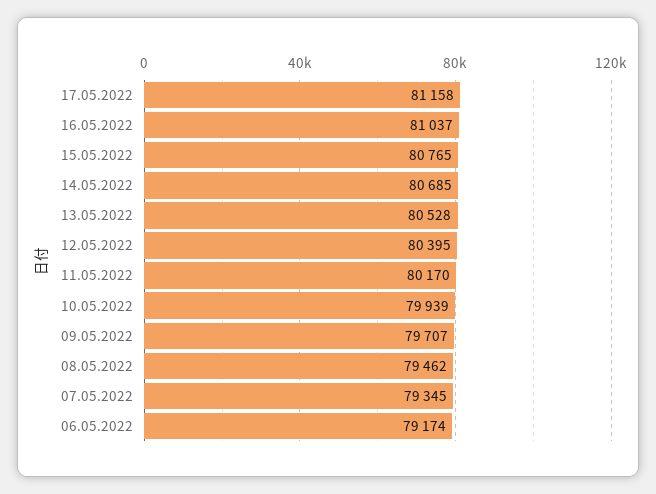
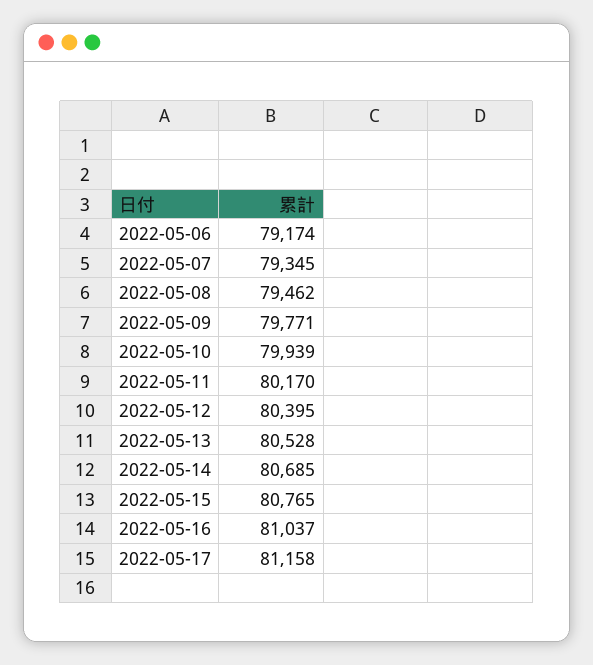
  {
    "17.05.2022": 81158,
    "16.05.2022": 81037,
    "15.05.2022": 80765,
    "14.05.2022": 80685,
    "13.05.2022": 80528,
    "12.05.2022": 80395,
    "11.05.2022": 80170,
    "10.05.2022": 79939,
-   "09.05.2022": 79707,
+   "09.05.2022": 79771,
    "08.05.2022": 79462,
    "07.05.2022": 79345,
    "06.05.2022": 79174
  }

